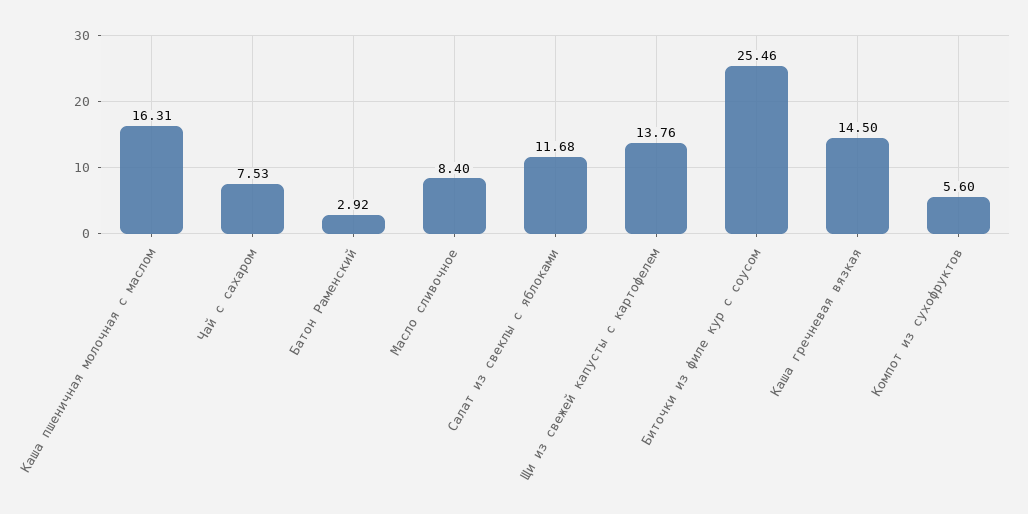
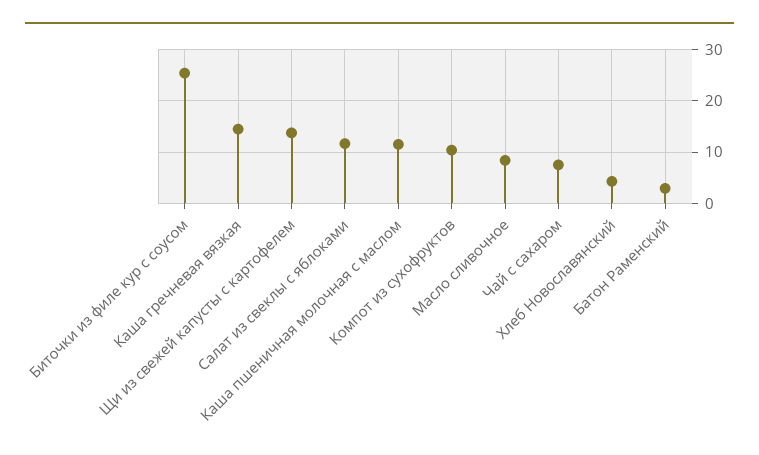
  {
-   "Каша пшеничная молочная с маслом": 16.31,
+   "Каша пшеничная молочная с маслом": 12,
    "Чай с сахаром": 7.53,
    "Батон Раменский": 2.92,
    "Масло сливочное": 8.4,
    "Салат из свеклы с яблоками": 11.68,
    "Щи из свежей капусты с картофелем": 13.76,
    "Биточки из филе кур с соусом": 25.46,
    "Каша гречневая вязкая": 14.5,
-   "Компот из сухофруктов": 5.6
+   "Компот из сухофруктов": 10,
+   "Хлеб Новославянский": 4
  }

